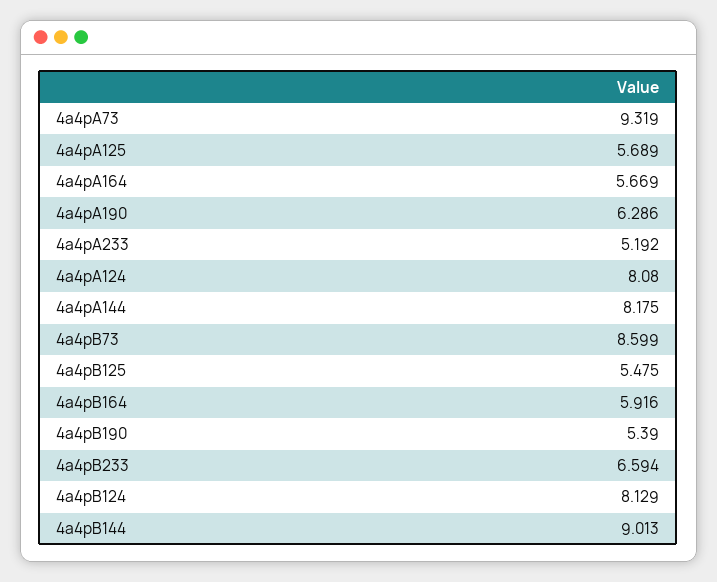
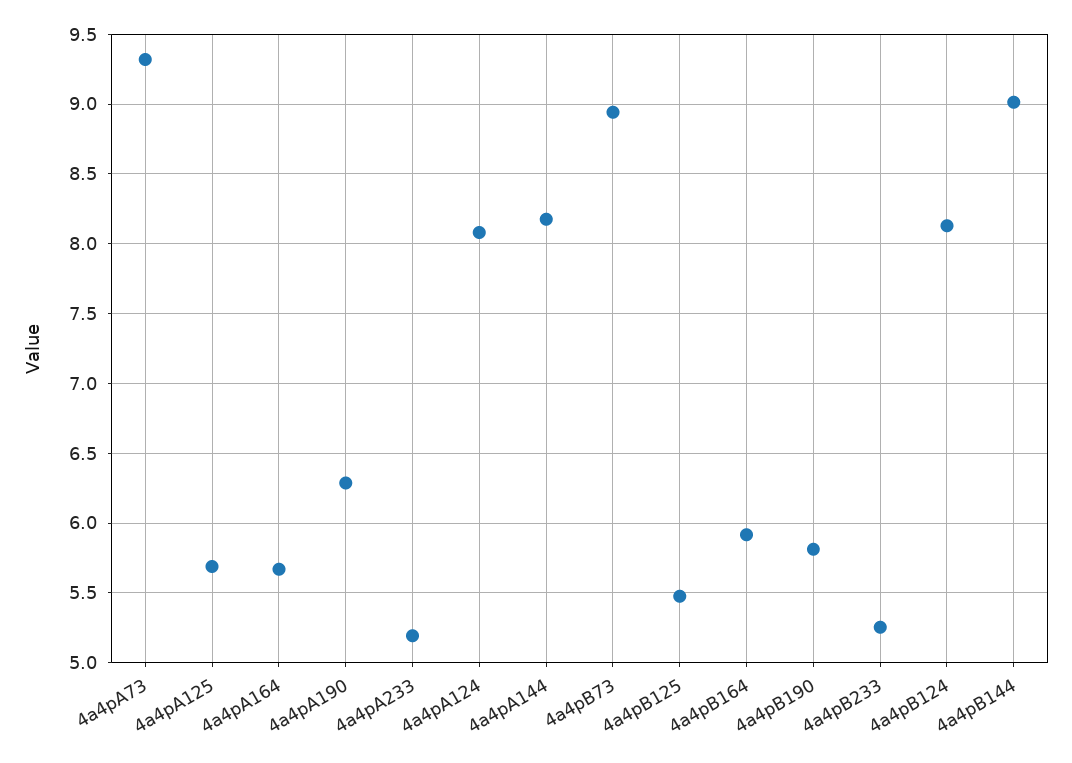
  {
    "4a4pA73": 9.319,
    "4a4pA125": 5.689,
    "4a4pA164": 5.669,
    "4a4pA190": 6.286,
    "4a4pA233": 5.192,
    "4a4pA124": 8.08,
    "4a4pA144": 8.175,
-   "4a4pB73": 8.599,
+   "4a4pB73": 8.95,
    "4a4pB125": 5.475,
    "4a4pB164": 5.916,
-   "4a4pB190": 5.39,
+   "4a4pB190": 5.8,
-   "4a4pB233": 6.594,
+   "4a4pB233": 5.25,
    "4a4pB124": 8.129,
    "4a4pB144": 9.013
  }

